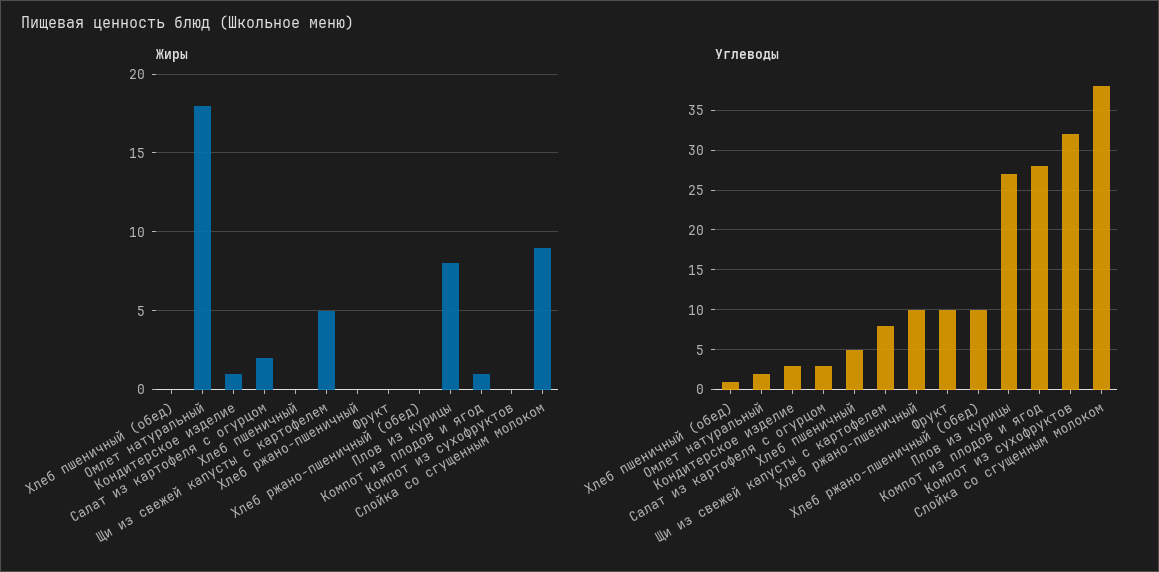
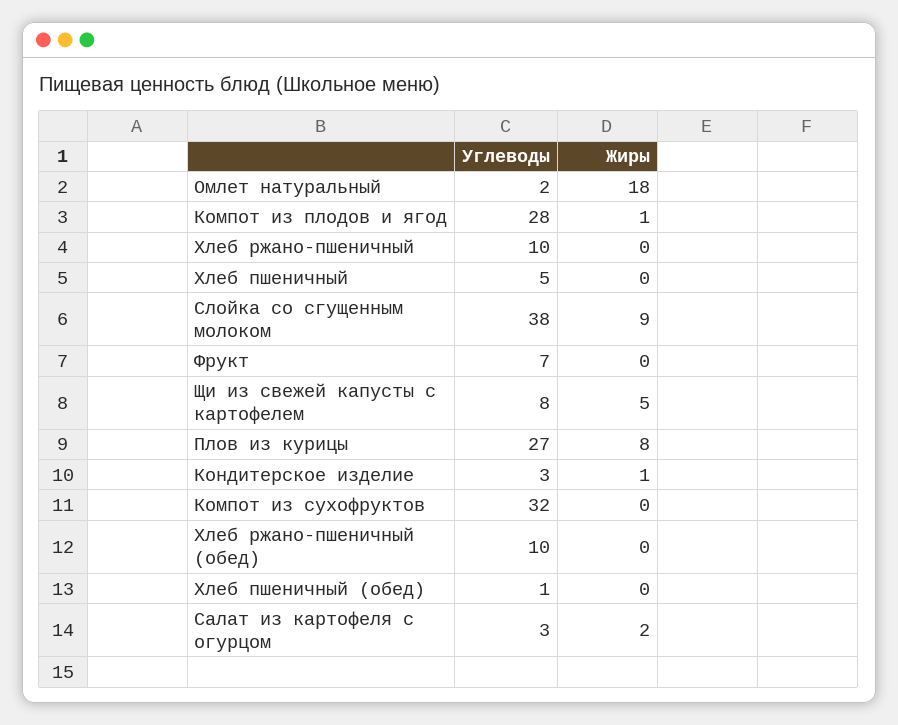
  {
    "Жиры": {
      "Хлеб пшеничный (обед)": 0,
      "Омлет натуральный": 18,
      "Кондитерское изделие": 1,
      "Салат из картофеля с огурцом": 2,
      "Хлеб пшеничный": 0,
      "Щи из свежей капусты с картофелем": 5,
      "Хлеб ржано-пшеничный": 0,
      "Фрукт": 0,
      "Хлеб ржано-пшеничный (обед)": 0,
      "Плов из курицы": 8,
      "Компот из плодов и ягод": 1,
      "Компот из сухофруктов": 0,
      "Слойка со сгущенным молоком": 9
    },
    "Углеводы": {
      "Хлеб пшеничный (обед)": 1,
      "Омлет натуральный": 2,
      "Кондитерское изделие": 3,
      "Салат из картофеля с огурцом": 3,
      "Хлеб пшеничный": 5,
      "Щи из свежей капусты с картофелем": 8,
      "Хлеб ржано-пшеничный": 10,
-     "Фрукт": 10,
+     "Фрукт": 7,
      "Хлеб ржано-пшеничный (обед)": 10,
      "Плов из курицы": 27,
      "Компот из плодов и ягод": 28,
      "Компот из сухофруктов": 32,
      "Слойка со сгущенным молоком": 38
    }
  }

